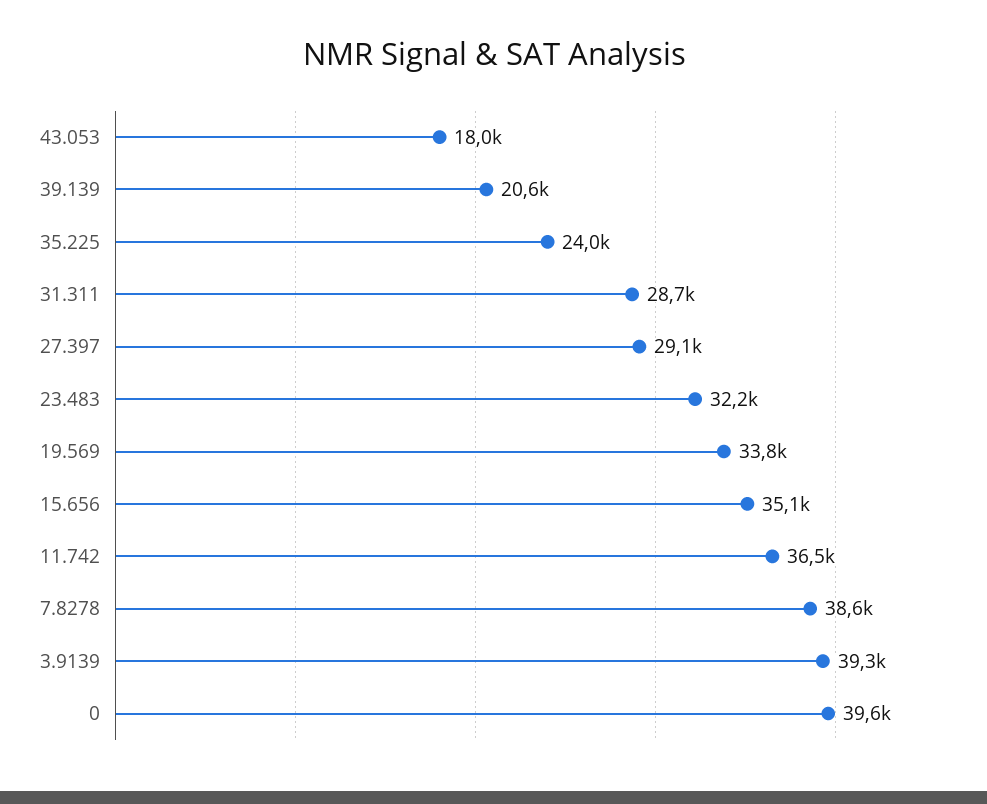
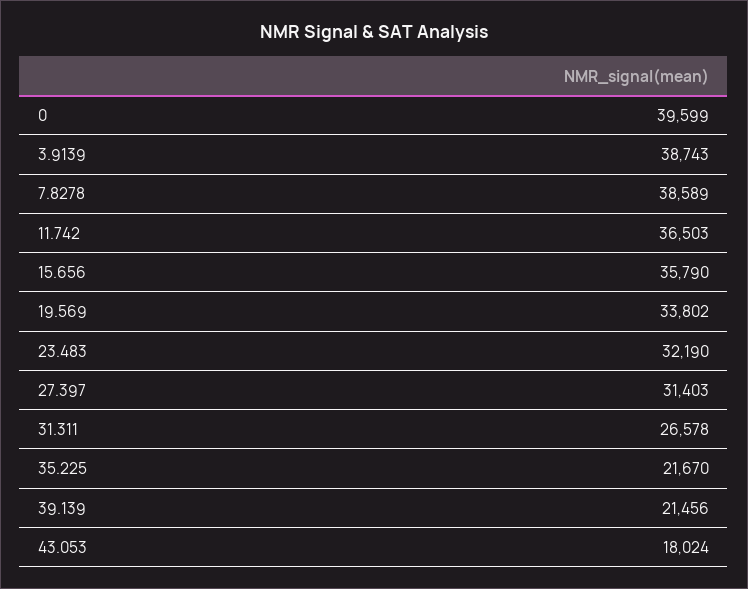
  {
    "43.053": 18024,
-   "39.139": 20600,
+   "39.139": 21456,
-   "35.225": 24000,
+   "35.225": 21670,
-   "31.311": 28700,
+   "31.311": 26578,
-   "27.397": 29100,
+   "27.397": 31403,
    "23.483": 32190,
    "19.569": 33802,
-   "15.656": 35100,
+   "15.656": 35790,
    "11.742": 36503,
    "7.8278": 38589,
-   "3.9139": 39300,
+   "3.9139": 38743,
    "0": 39599
  }

